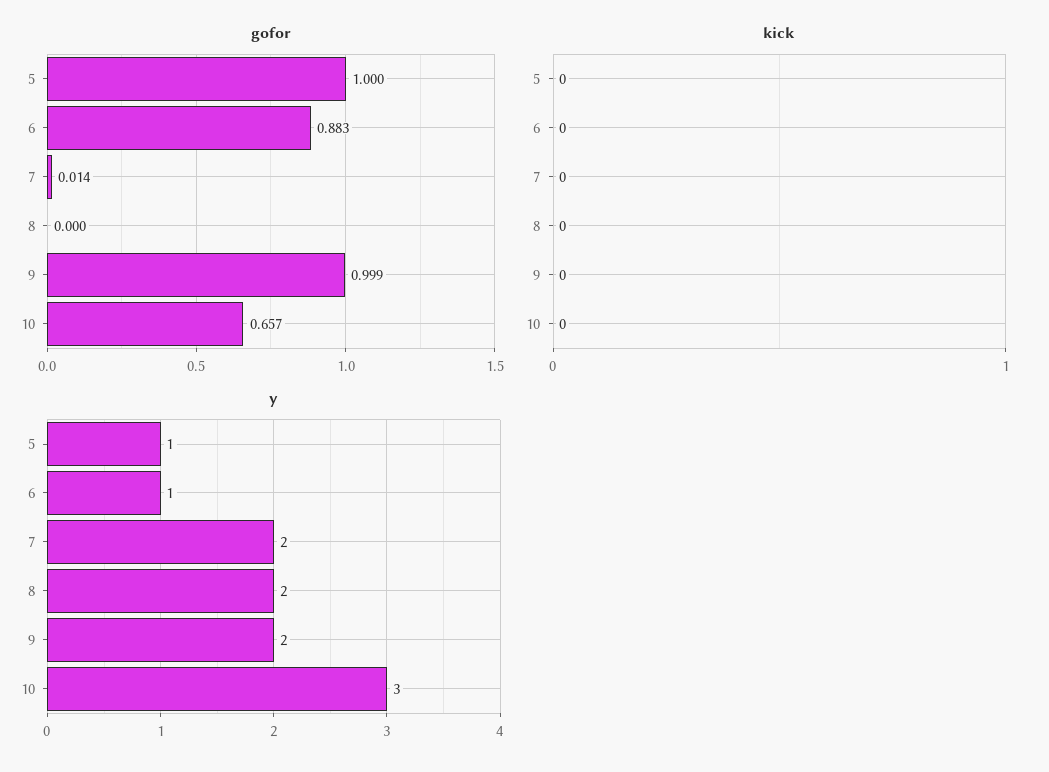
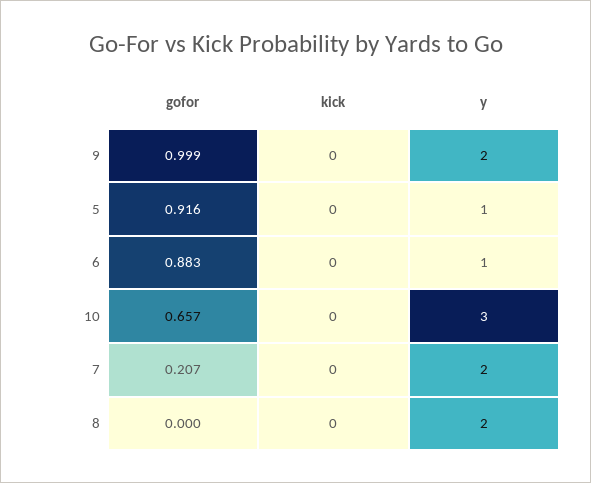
  {
    "gofor": {
-     "5": 1,
+     "5": 0.916,
      "6": 0.883,
-     "7": 0.014,
+     "7": 0.207,
      "8": 0,
      "9": 0.999,
      "10": 0.657
    },
    "kick": {
      "5": 0,
      "6": 0,
      "7": 0,
      "8": 0,
      "9": 0,
      "10": 0
    },
    "y": {
      "5": 1,
      "6": 1,
      "7": 2,
      "8": 2,
      "9": 2,
      "10": 3
    }
  }

